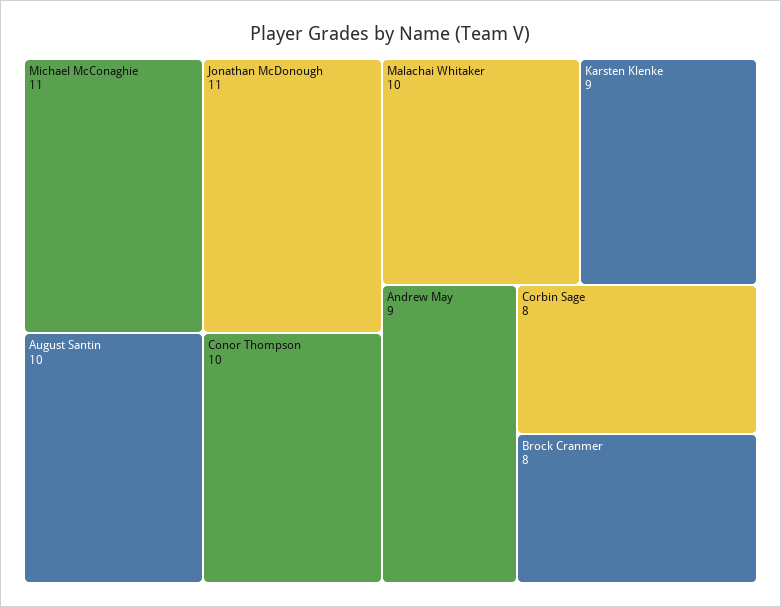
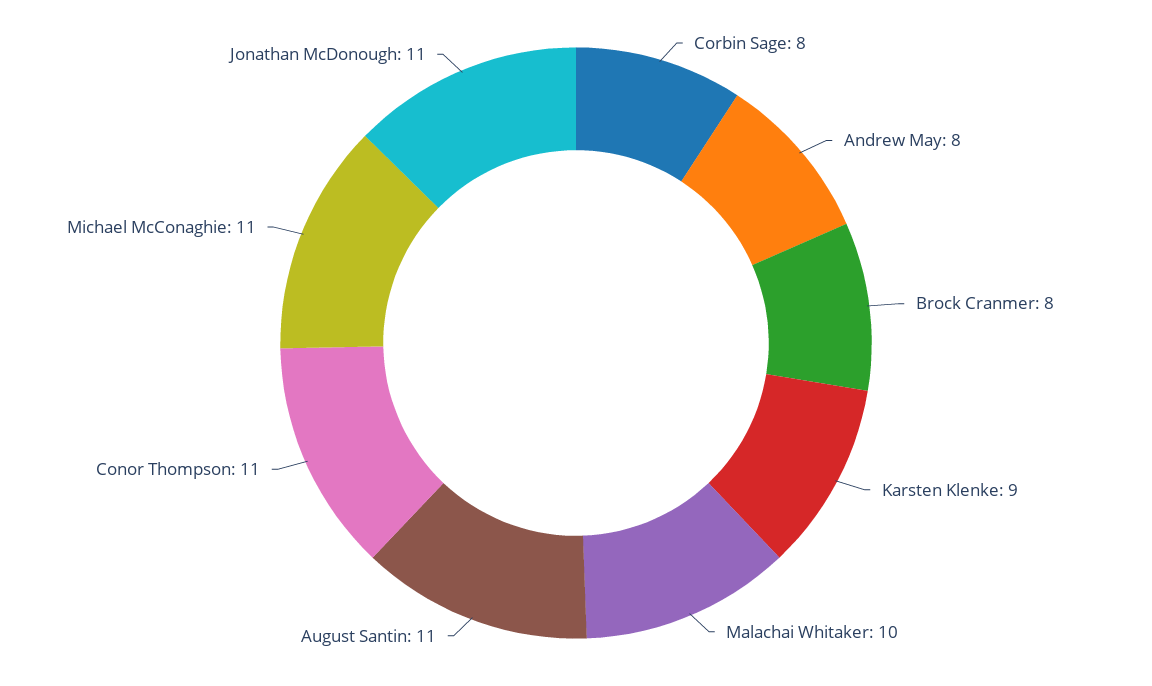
  {
    "Michael McConaghie": 11,
    "Jonathan McDonough": 11,
-   "August Santin": 10,
+   "August Santin": 11,
-   "Conor Thompson": 10,
+   "Conor Thompson": 11,
    "Malachai Whitaker": 10,
    "Karsten Klenke": 9,
-   "Andrew May": 9,
+   "Andrew May": 8,
    "Corbin Sage": 8,
    "Brock Cranmer": 8
  }

